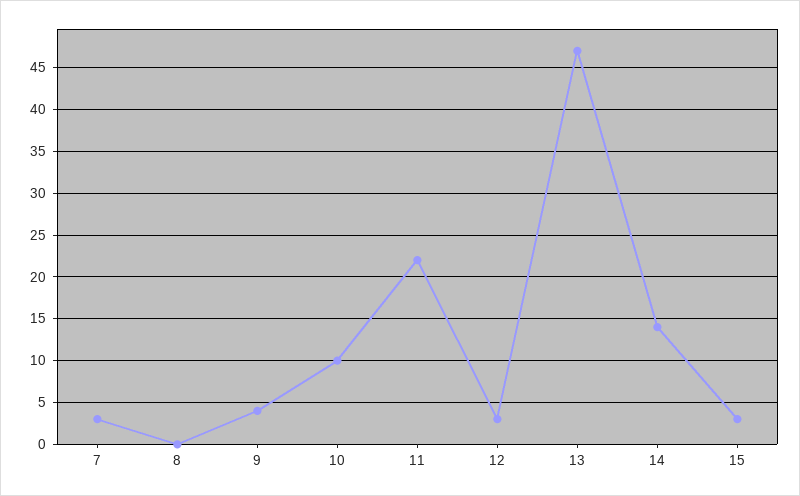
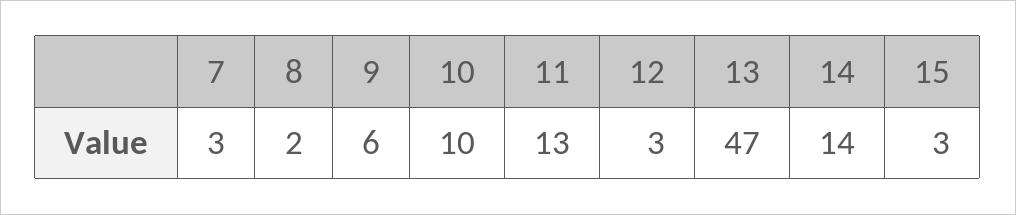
  {
    "7": 3,
-   "8": 0,
+   "8": 2,
-   "9": 4,
+   "9": 6,
    "10": 10,
-   "11": 22,
+   "11": 13,
    "12": 3,
    "13": 47,
    "14": 14,
    "15": 3
  }

